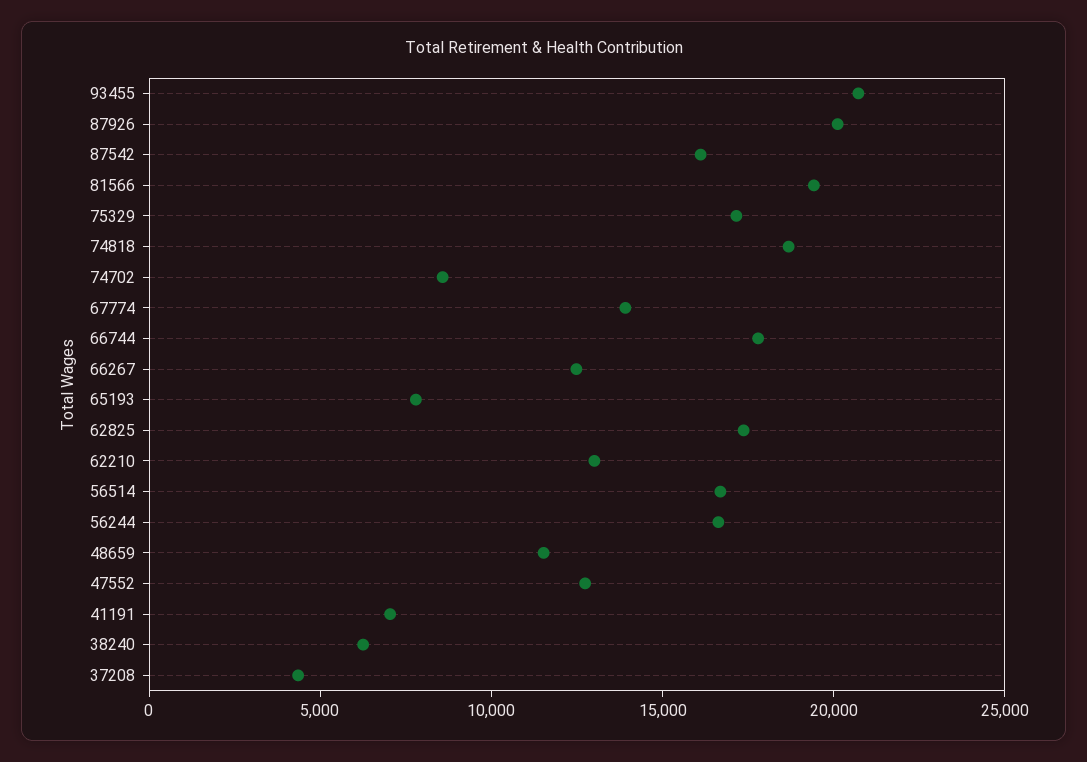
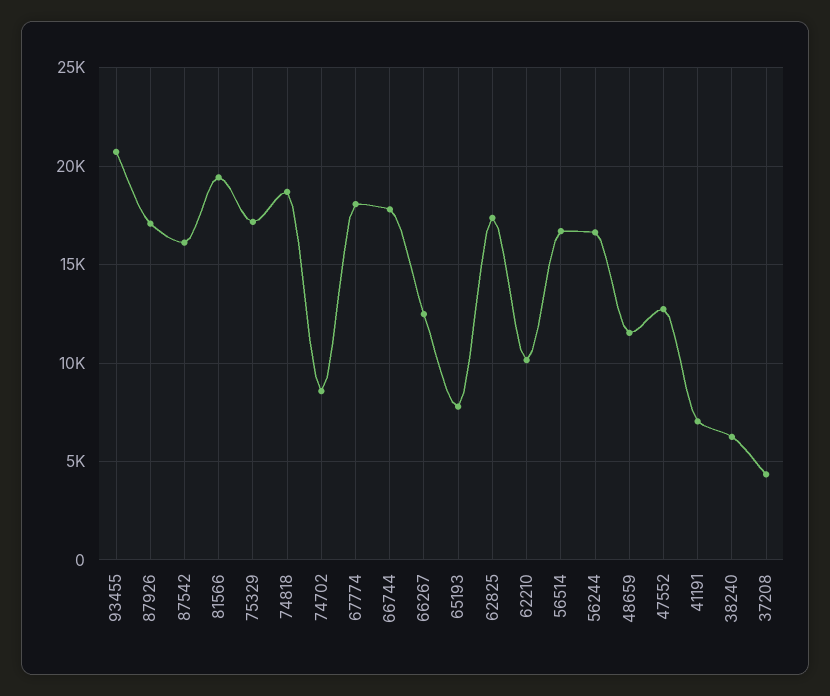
  {
    "93455": 20500,
-   "87926": 20000,
+   "87926": 17000,
    "87542": 16000,
    "81566": 19500,
    "75329": 17000,
    "74818": 18500,
    "74702": 8500,
-   "67774": 14000,
+   "67774": 18000,
    "66744": 18000,
    "66267": 12500,
    "65193": 8000,
    "62825": 17500,
-   "62210": 13000,
+   "62210": 10000,
    "56514": 16500,
    "56244": 16500,
    "48659": 11500,
    "47552": 12500,
    "41191": 7000,
    "38240": 6000,
    "37208": 4500
  }

